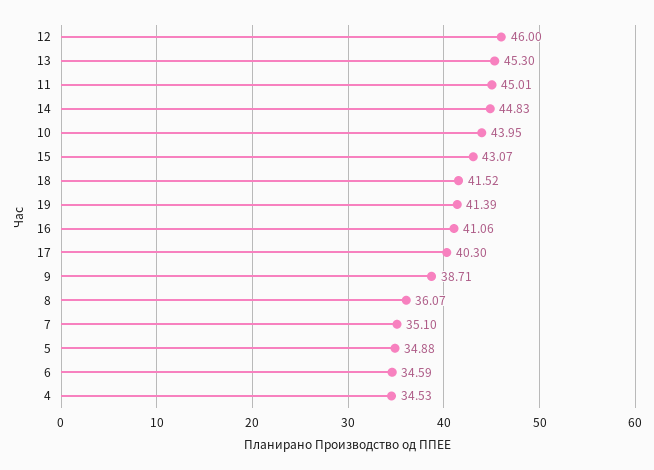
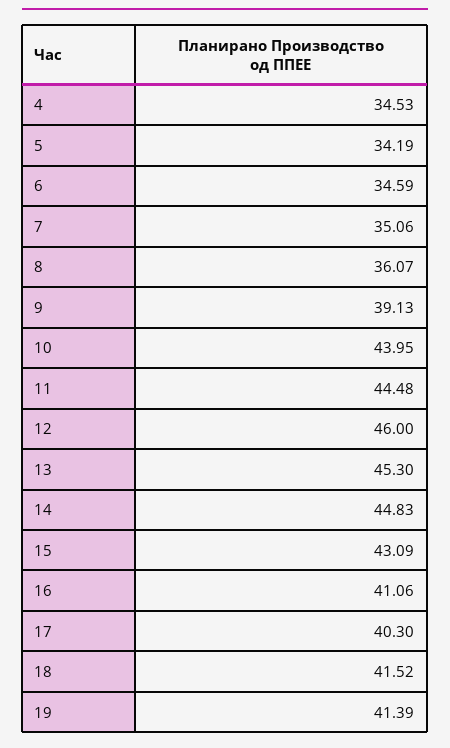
  {
    "12": 46,
    "13": 45.3,
-   "11": 45.01,
+   "11": 44.48,
    "14": 44.83,
    "10": 43.95,
-   "15": 43.07,
+   "15": 43.09,
    "18": 41.52,
    "19": 41.39,
    "16": 41.06,
    "17": 40.3,
-   "9": 38.71,
+   "9": 39.13,
    "8": 36.07,
-   "7": 35.1,
+   "7": 35.06,
-   "5": 34.88,
+   "5": 34.19,
    "6": 34.59,
    "4": 34.53
  }

